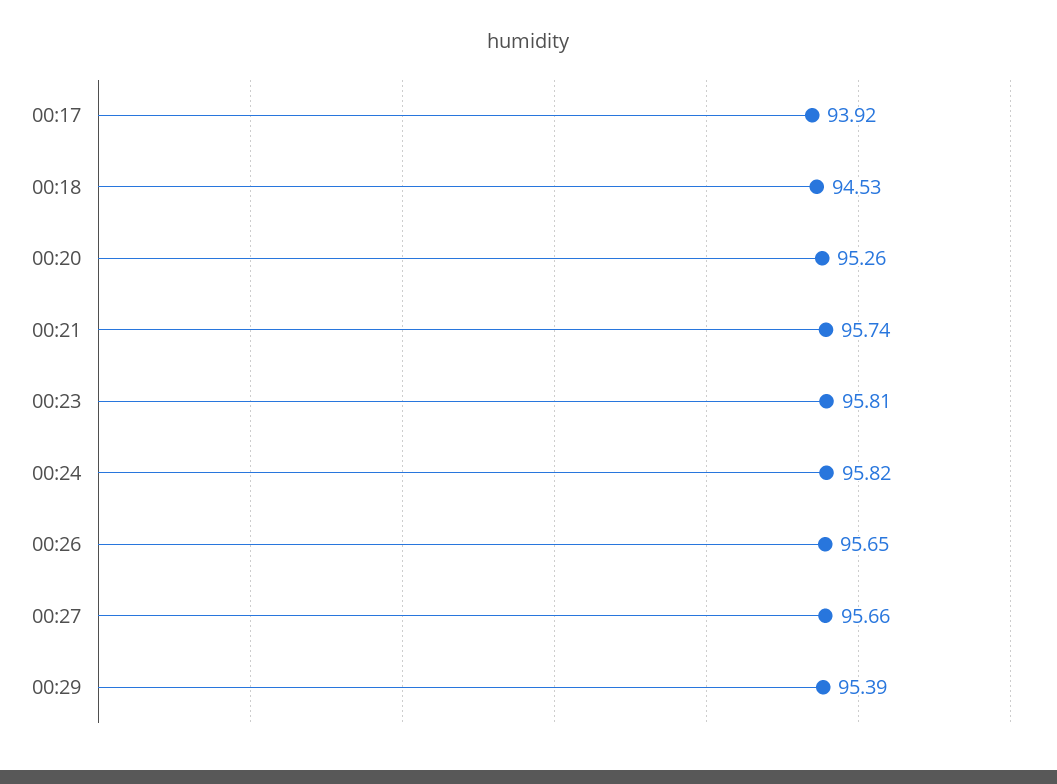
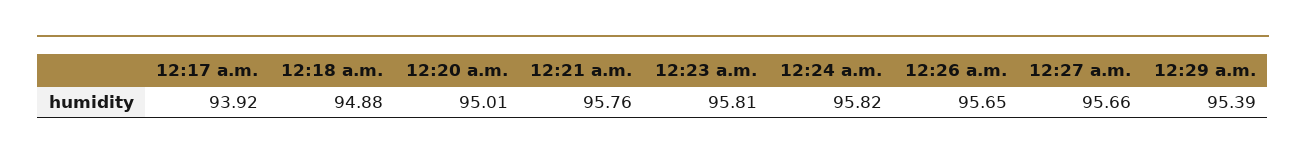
  {
    "00:17": 93.92,
-   "00:18": 94.53,
+   "00:18": 94.88,
-   "00:20": 95.26,
+   "00:20": 95.01,
-   "00:21": 95.74,
+   "00:21": 95.76,
    "00:23": 95.81,
    "00:24": 95.82,
    "00:26": 95.65,
    "00:27": 95.66,
    "00:29": 95.39
  }

